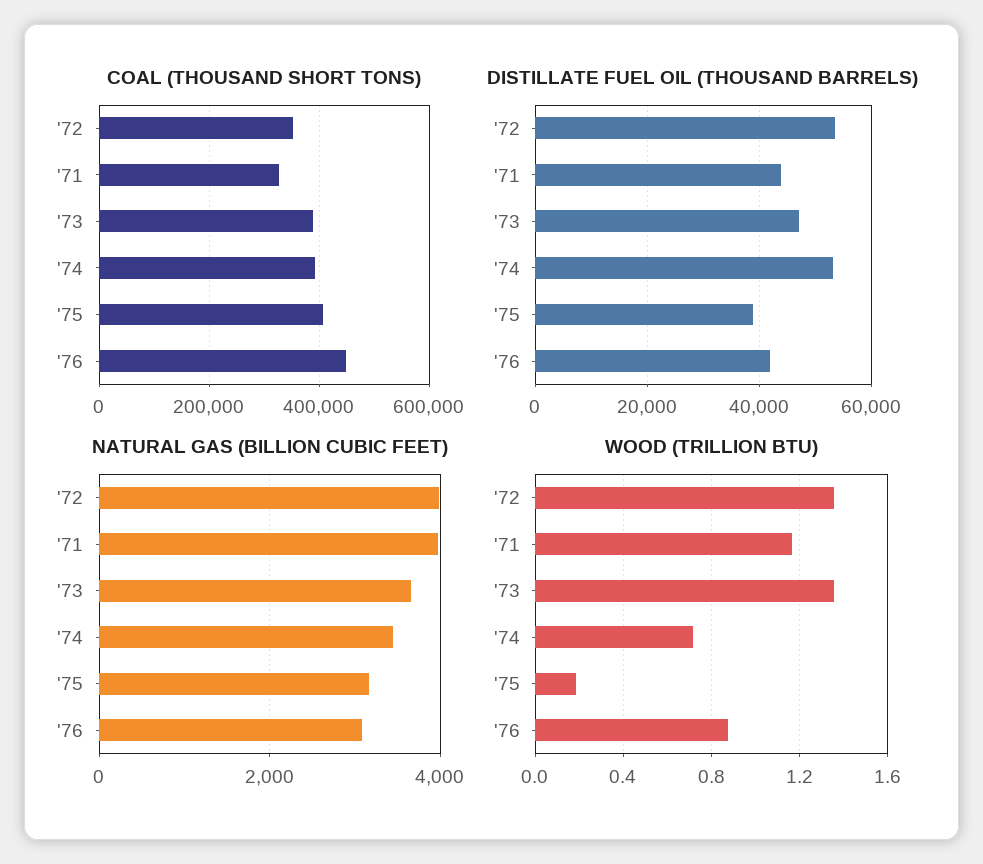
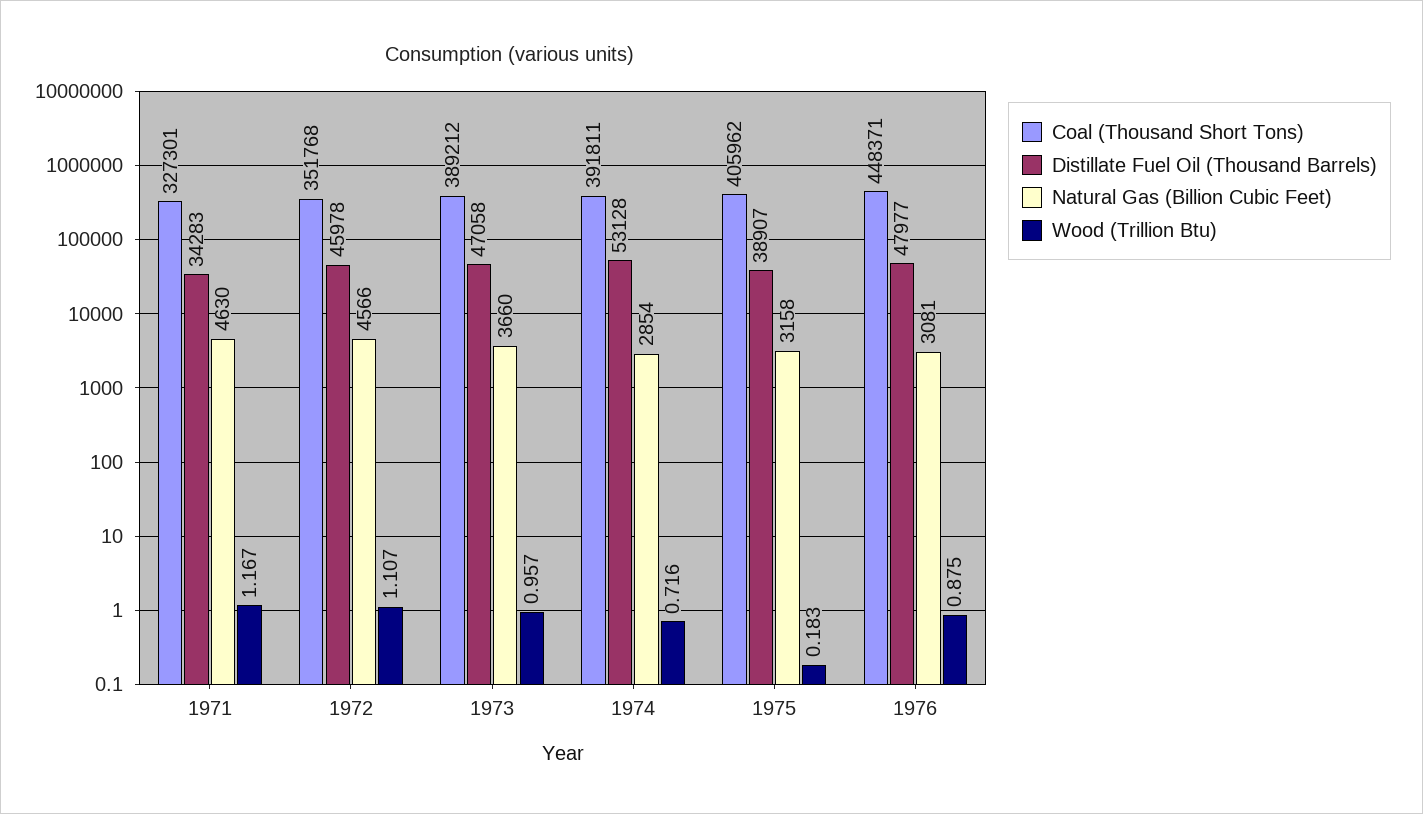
  {
    "COAL (THOUSAND SHORT TONS)": {
      "'72": 351768,
      "'71": 327301,
      "'73": 389212,
      "'74": 391811,
      "'75": 405962,
      "'76": 448371
    },
    "DISTILLATE FUEL OIL (THOUSAND BARRELS)": {
-     "'72": 54000,
+     "'72": 45978,
-     "'71": 44000,
+     "'71": 34283,
      "'73": 47058,
      "'74": 53128,
      "'75": 38907,
-     "'76": 42000
+     "'76": 47977
    },
    "NATURAL GAS (BILLION CUBIC FEET)": {
-     "'72": 4000,
+     "'72": 4566,
-     "'71": 4000,
+     "'71": 4630,
      "'73": 3660,
-     "'74": 3400,
+     "'74": 2854,
      "'75": 3158,
      "'76": 3081
    },
    "WOOD (TRILLION BTU)": {
-     "'72": 1.35,
+     "'72": 1.107,
      "'71": 1.167,
-     "'73": 1.35,
+     "'73": 0.957,
      "'74": 0.716,
      "'75": 0.183,
      "'76": 0.875
    }
  }

